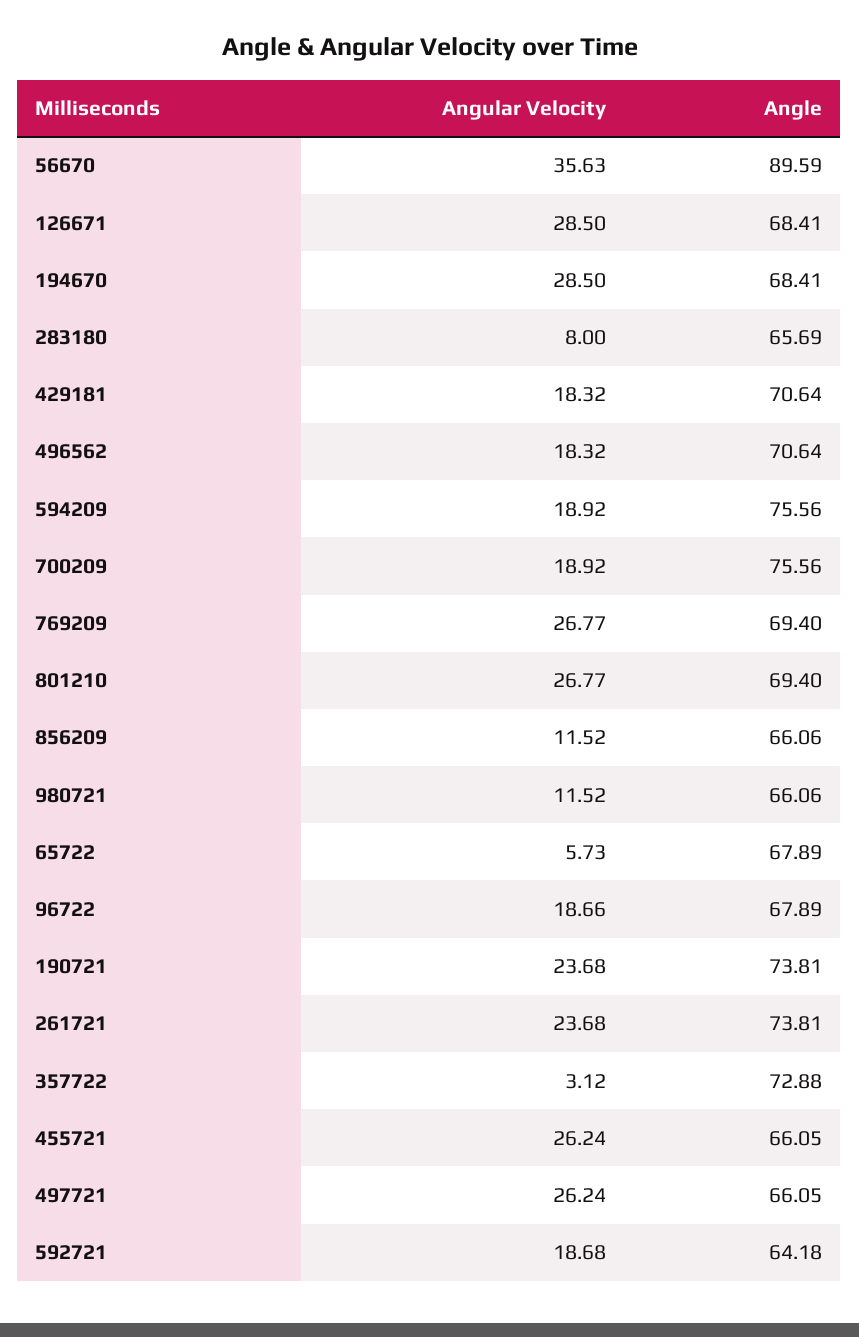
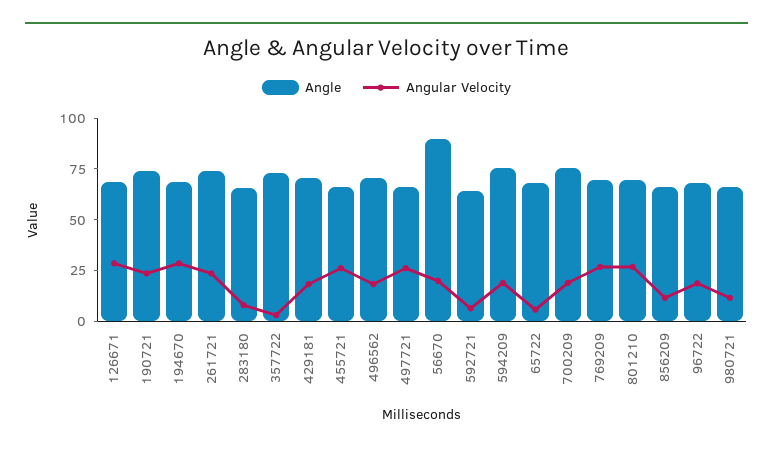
  {
    "Angular Velocity": {
-     "56670": 35.63,
+     "56670": 20,
      "126671": 28.5,
      "194670": 28.5,
      "283180": 8,
      "429181": 18.32,
      "496562": 18.32,
      "594209": 18.92,
      "700209": 18.92,
      "769209": 26.77,
      "801210": 26.77,
      "856209": 11.52,
      "980721": 11.52,
      "65722": 5.73,
      "96722": 18.66,
      "190721": 23.68,
      "261721": 23.68,
      "357722": 3.12,
      "455721": 26.24,
      "497721": 26.24,
-     "592721": 18.68
+     "592721": 5
    },
    "Angle": {
      "56670": 89.59,
      "126671": 68.41,
      "194670": 68.41,
      "283180": 65.69,
      "429181": 70.64,
      "496562": 70.64,
      "594209": 75.56,
      "700209": 75.56,
      "769209": 69.4,
      "801210": 69.4,
      "856209": 66.06,
      "980721": 66.06,
      "65722": 67.89,
      "96722": 67.89,
      "190721": 73.81,
      "261721": 73.81,
      "357722": 72.88,
      "455721": 66.05,
      "497721": 66.05,
      "592721": 64.18
    }
  }

